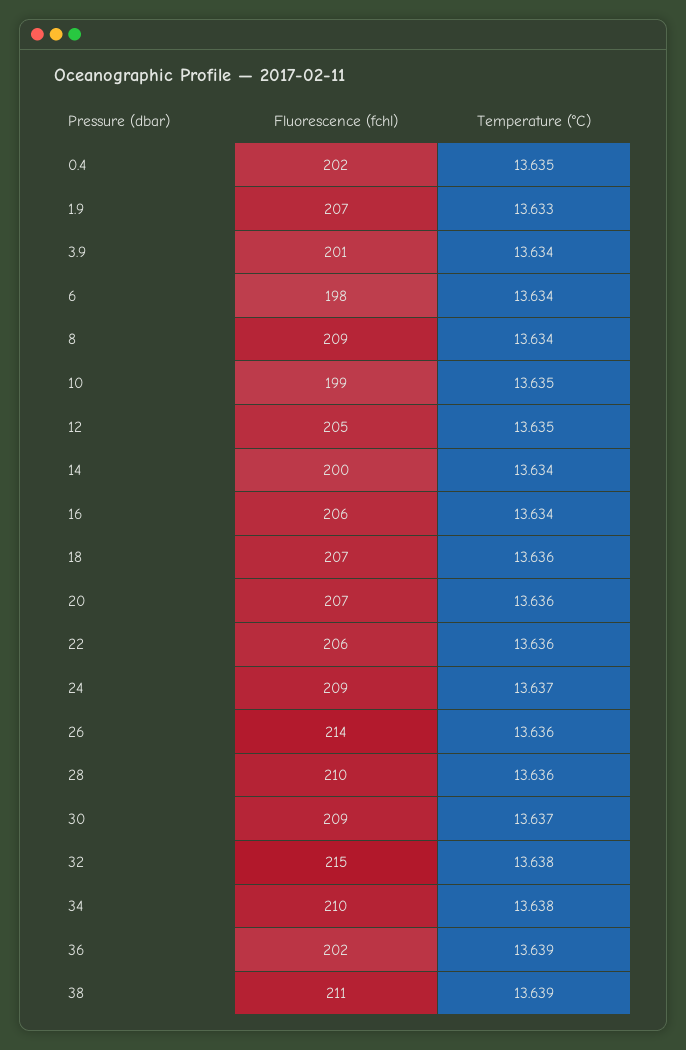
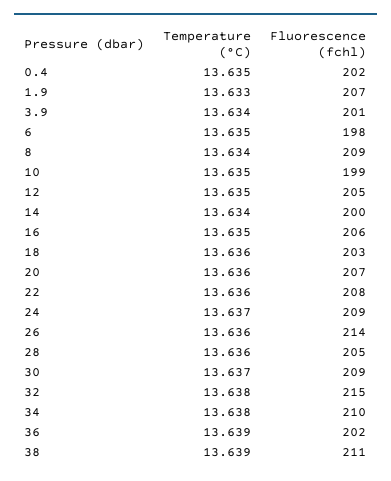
  {
    "Fluorescence (fchl)": {
      "0.4": 202,
      "1.9": 207,
      "3.9": 201,
      "6": 198,
      "8": 209,
      "10": 199,
      "12": 205,
      "14": 200,
      "16": 206,
-     "18": 207,
+     "18": 203,
      "20": 207,
-     "22": 206,
+     "22": 208,
      "24": 209,
      "26": 214,
-     "28": 210,
+     "28": 205,
      "30": 209,
      "32": 215,
      "34": 210,
      "36": 202,
      "38": 211
    },
    "Temperature (°C)": {
      "0.4": 13.635,
      "1.9": 13.633,
      "3.9": 13.634,
-     "6": 13.634,
+     "6": 13.635,
      "8": 13.634,
      "10": 13.635,
      "12": 13.635,
      "14": 13.634,
-     "16": 13.634,
+     "16": 13.635,
      "18": 13.636,
      "20": 13.636,
      "22": 13.636,
      "24": 13.637,
      "26": 13.636,
      "28": 13.636,
      "30": 13.637,
      "32": 13.638,
      "34": 13.638,
      "36": 13.639,
      "38": 13.639
    }
  }

